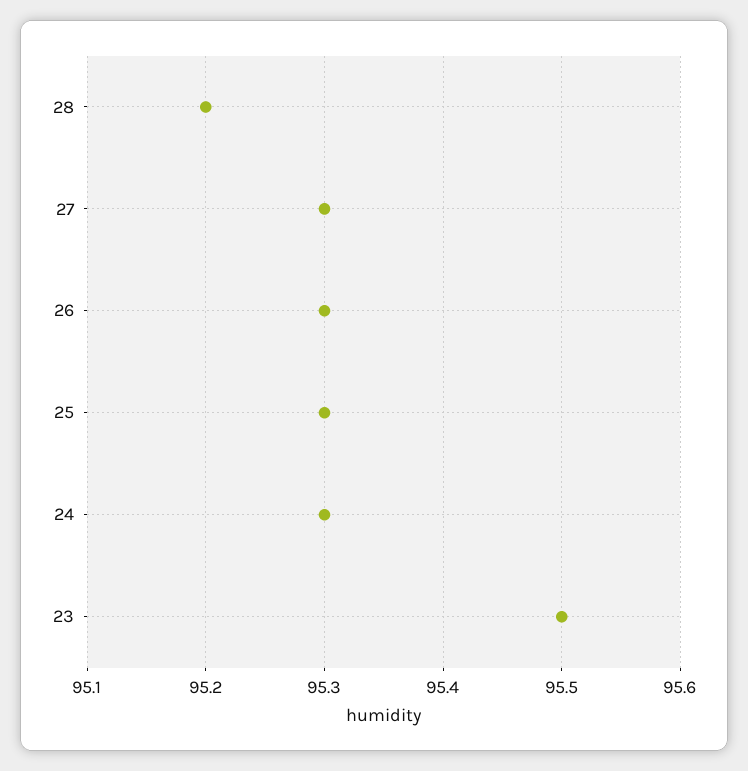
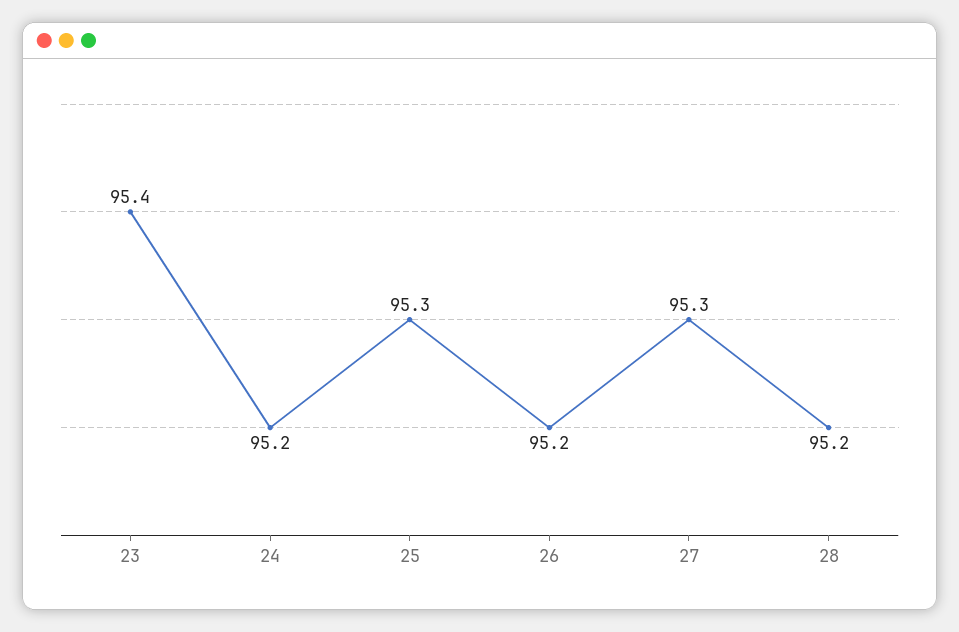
  {
    "28": 95.2,
    "27": 95.3,
-   "26": 95.3,
+   "26": 95.2,
    "25": 95.3,
-   "24": 95.3,
+   "24": 95.2,
-   "23": 95.5
+   "23": 95.4
  }

